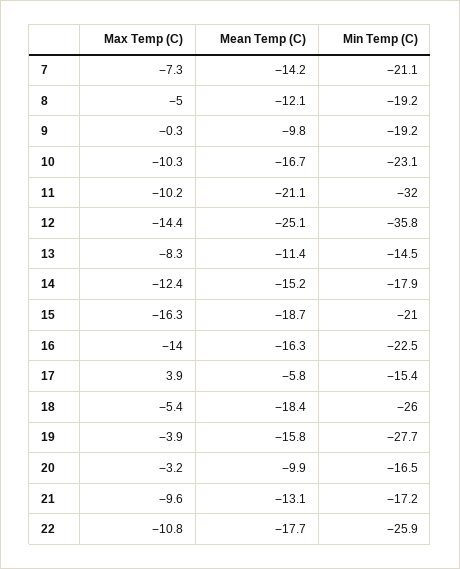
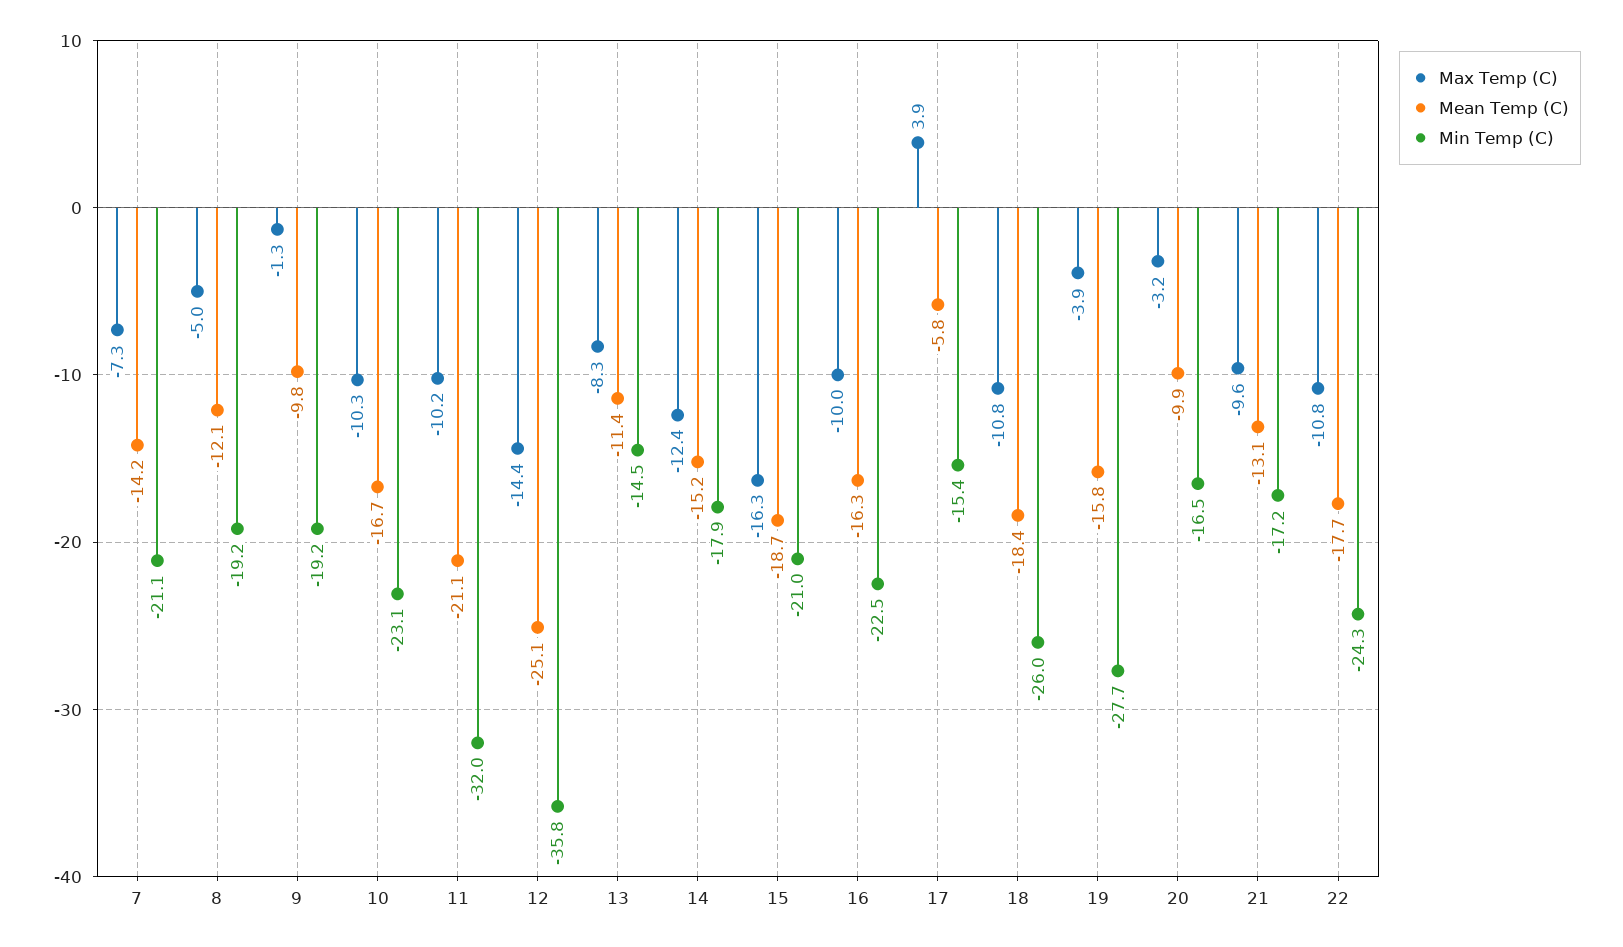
  {
    "Max Temp (C)": {
      "7": -7.3,
      "8": -5,
-     "9": -0.3,
+     "9": -1.3,
      "10": -10.3,
      "11": -10.2,
      "12": -14.4,
      "13": -8.3,
      "14": -12.4,
      "15": -16.3,
-     "16": -14,
+     "16": -10,
      "17": 3.9,
-     "18": -5.4,
+     "18": -10.8,
      "19": -3.9,
      "20": -3.2,
      "21": -9.6,
      "22": -10.8
    },
    "Mean Temp (C)": {
      "7": -14.2,
      "8": -12.1,
      "9": -9.8,
      "10": -16.7,
      "11": -21.1,
      "12": -25.1,
      "13": -11.4,
      "14": -15.2,
      "15": -18.7,
      "16": -16.3,
      "17": -5.8,
      "18": -18.4,
      "19": -15.8,
      "20": -9.9,
      "21": -13.1,
      "22": -17.7
    },
    "Min Temp (C)": {
      "7": -21.1,
      "8": -19.2,
      "9": -19.2,
      "10": -23.1,
      "11": -32,
      "12": -35.8,
      "13": -14.5,
      "14": -17.9,
      "15": -21,
      "16": -22.5,
      "17": -15.4,
      "18": -26,
      "19": -27.7,
      "20": -16.5,
      "21": -17.2,
-     "22": -25.9
+     "22": -24.3
    }
  }

